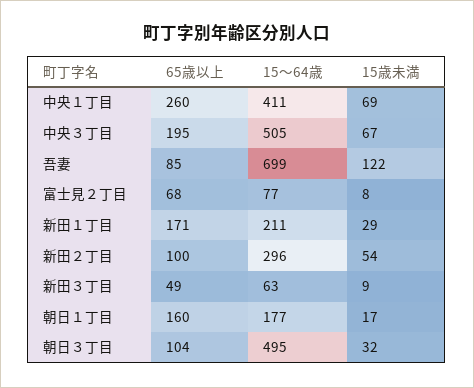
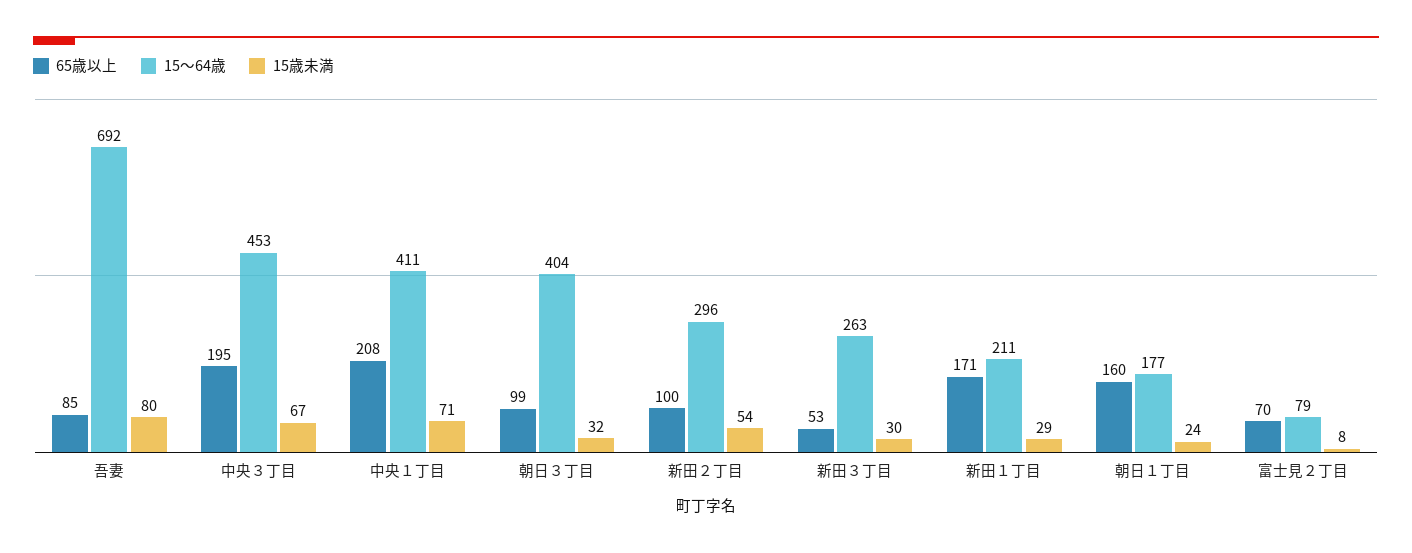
  {
    "65歳以上": {
-     "中央１丁目": 260,
+     "中央１丁目": 208,
      "中央３丁目": 195,
      "吾妻": 85,
-     "富士見２丁目": 68,
+     "富士見２丁目": 70,
      "新田１丁目": 171,
      "新田２丁目": 100,
-     "新田３丁目": 49,
+     "新田３丁目": 53,
      "朝日１丁目": 160,
-     "朝日３丁目": 104
+     "朝日３丁目": 99
    },
    "15～64歳": {
      "中央１丁目": 411,
-     "中央３丁目": 505,
+     "中央３丁目": 453,
-     "吾妻": 699,
+     "吾妻": 692,
-     "富士見２丁目": 77,
+     "富士見２丁目": 79,
      "新田１丁目": 211,
      "新田２丁目": 296,
-     "新田３丁目": 63,
+     "新田３丁目": 263,
      "朝日１丁目": 177,
-     "朝日３丁目": 495
+     "朝日３丁目": 404
    },
    "15歳未満": {
-     "中央１丁目": 69,
+     "中央１丁目": 71,
      "中央３丁目": 67,
-     "吾妻": 122,
+     "吾妻": 80,
      "富士見２丁目": 8,
      "新田１丁目": 29,
      "新田２丁目": 54,
-     "新田３丁目": 9,
+     "新田３丁目": 30,
-     "朝日１丁目": 17,
+     "朝日１丁目": 24,
      "朝日３丁目": 32
    }
  }

